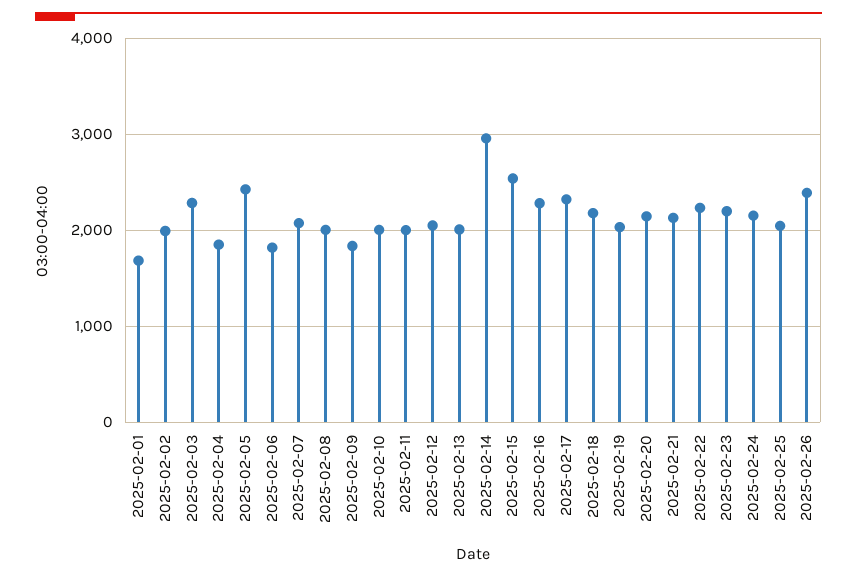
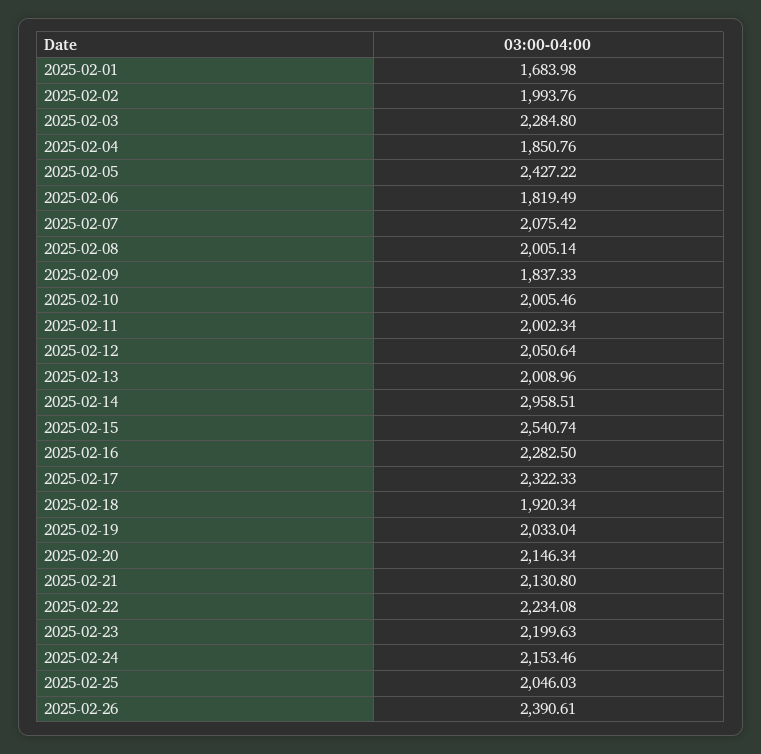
  {
    "2025-02-01": 1683.98,
    "2025-02-02": 1993.76,
    "2025-02-03": 2284.8,
    "2025-02-04": 1850.76,
    "2025-02-05": 2427.22,
    "2025-02-06": 1819.49,
    "2025-02-07": 2075.42,
    "2025-02-08": 2005.14,
    "2025-02-09": 1837.33,
    "2025-02-10": 2005.46,
    "2025-02-11": 2002.34,
    "2025-02-12": 2050.64,
    "2025-02-13": 2008.96,
    "2025-02-14": 2958.51,
    "2025-02-15": 2540.74,
    "2025-02-16": 2282.5,
    "2025-02-17": 2322.33,
-   "2025-02-18": 2200,
+   "2025-02-18": 1920.34,
    "2025-02-19": 2033.04,
    "2025-02-20": 2146.34,
    "2025-02-21": 2130.8,
    "2025-02-22": 2234.08,
    "2025-02-23": 2199.63,
    "2025-02-24": 2153.46,
    "2025-02-25": 2046.03,
    "2025-02-26": 2390.61
  }

